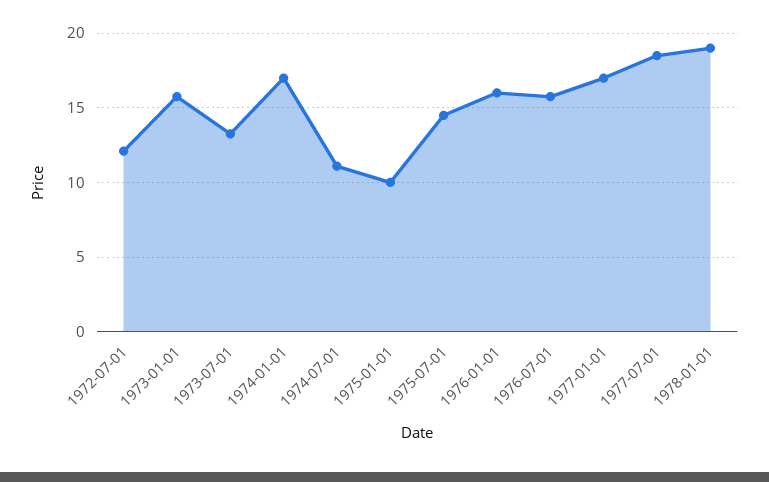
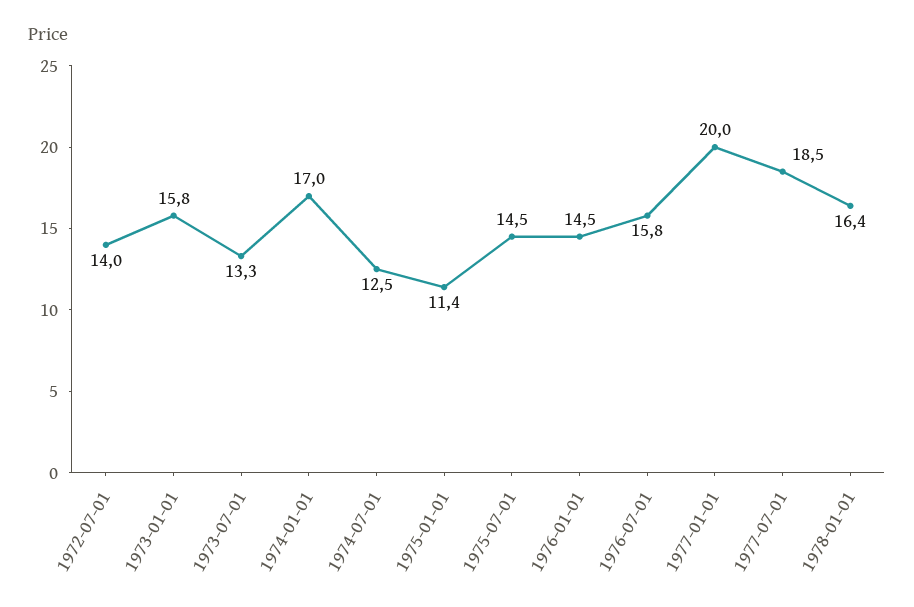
  {
-   "1972-07-01": 12,
+   "1972-07-01": 14,
    "1973-01-01": 15.8,
    "1973-07-01": 13.3,
    "1974-01-01": 17,
-   "1974-07-01": 11,
+   "1974-07-01": 12.5,
-   "1975-01-01": 10,
+   "1975-01-01": 11.4,
    "1975-07-01": 14.5,
-   "1976-01-01": 16,
+   "1976-01-01": 14.5,
    "1976-07-01": 15.8,
-   "1977-01-01": 17,
+   "1977-01-01": 20,
    "1977-07-01": 18.5,
-   "1978-01-01": 19
+   "1978-01-01": 16.4
  }

